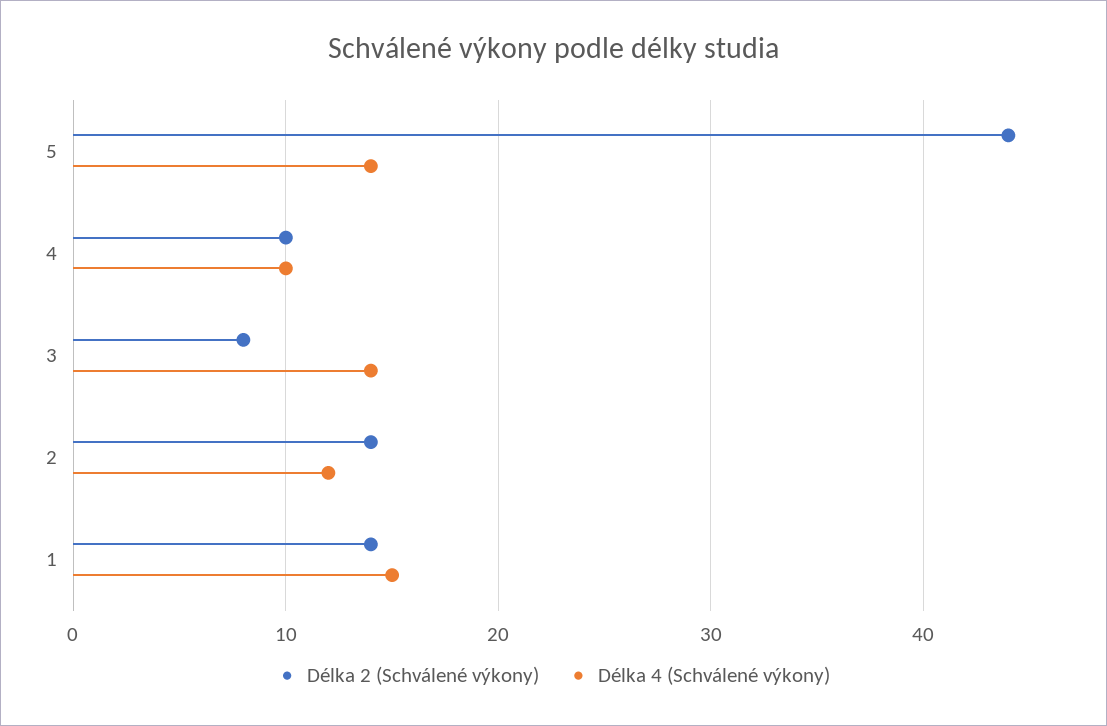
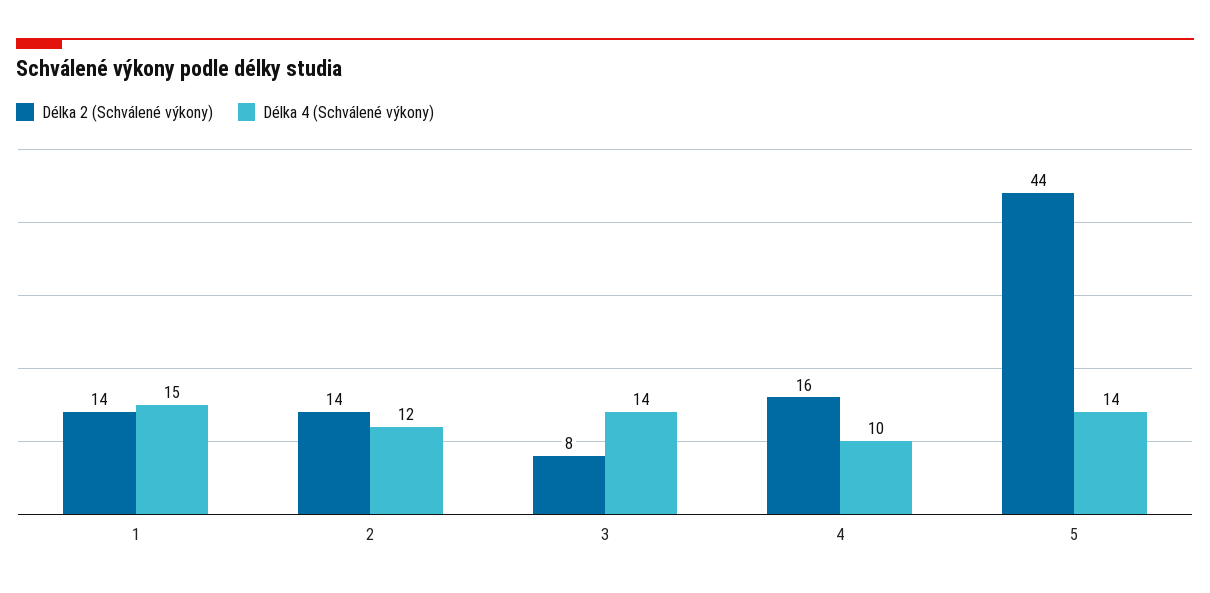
  {
    "Délka 2 (Schválené výkony)": {
      "5": 44,
-     "4": 10,
+     "4": 16,
      "3": 8,
      "2": 14,
      "1": 14
    },
    "Délka 4 (Schválené výkony)": {
      "5": 14,
      "4": 10,
      "3": 14,
      "2": 12,
      "1": 15
    }
  }

